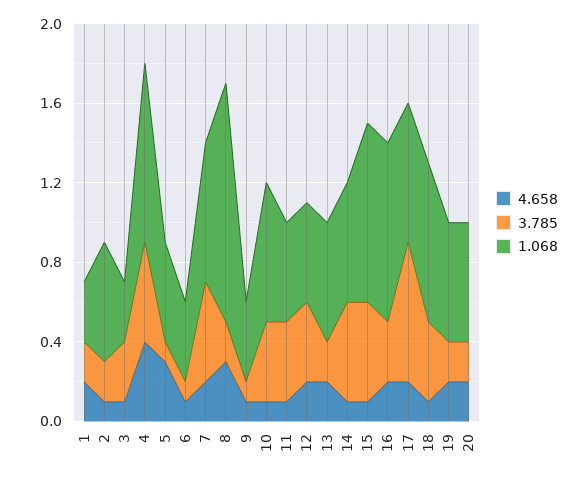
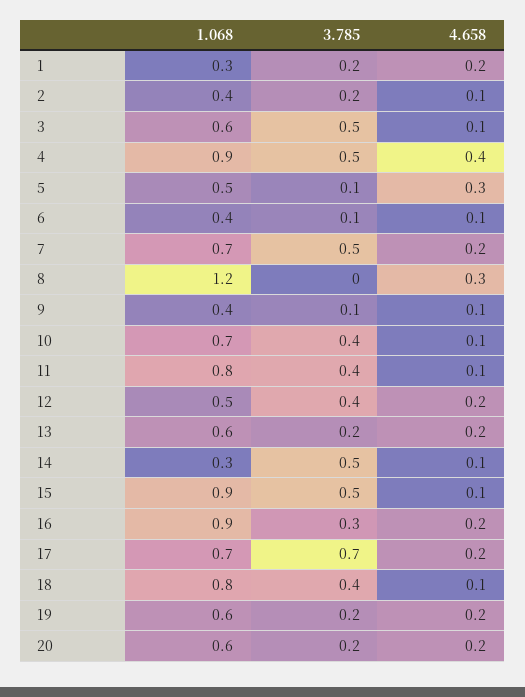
  {
    "4.658": {
      "1": 0.2,
      "2": 0.1,
      "3": 0.1,
      "4": 0.4,
      "5": 0.3,
      "6": 0.1,
      "7": 0.2,
      "8": 0.3,
      "9": 0.1,
      "10": 0.1,
      "11": 0.1,
      "12": 0.2,
      "13": 0.2,
      "14": 0.1,
      "15": 0.1,
      "16": 0.2,
      "17": 0.2,
      "18": 0.1,
      "19": 0.2,
      "20": 0.2
    },
    "3.785": {
      "1": 0.2,
      "2": 0.2,
-     "3": 0.3,
+     "3": 0.5,
      "4": 0.5,
      "5": 0.1,
      "6": 0.1,
      "7": 0.5,
-     "8": 0.2,
+     "8": 0,
      "9": 0.1,
      "10": 0.4,
      "11": 0.4,
      "12": 0.4,
      "13": 0.2,
      "14": 0.5,
      "15": 0.5,
      "16": 0.3,
      "17": 0.7,
      "18": 0.4,
      "19": 0.2,
      "20": 0.2
    },
    "1.068": {
      "1": 0.3,
-     "2": 0.6,
+     "2": 0.4,
-     "3": 0.3,
+     "3": 0.6,
      "4": 0.9,
      "5": 0.5,
      "6": 0.4,
      "7": 0.7,
      "8": 1.2,
      "9": 0.4,
      "10": 0.7,
-     "11": 0.5,
+     "11": 0.8,
      "12": 0.5,
      "13": 0.6,
-     "14": 0.6,
+     "14": 0.3,
      "15": 0.9,
      "16": 0.9,
      "17": 0.7,
      "18": 0.8,
      "19": 0.6,
      "20": 0.6
    }
  }

